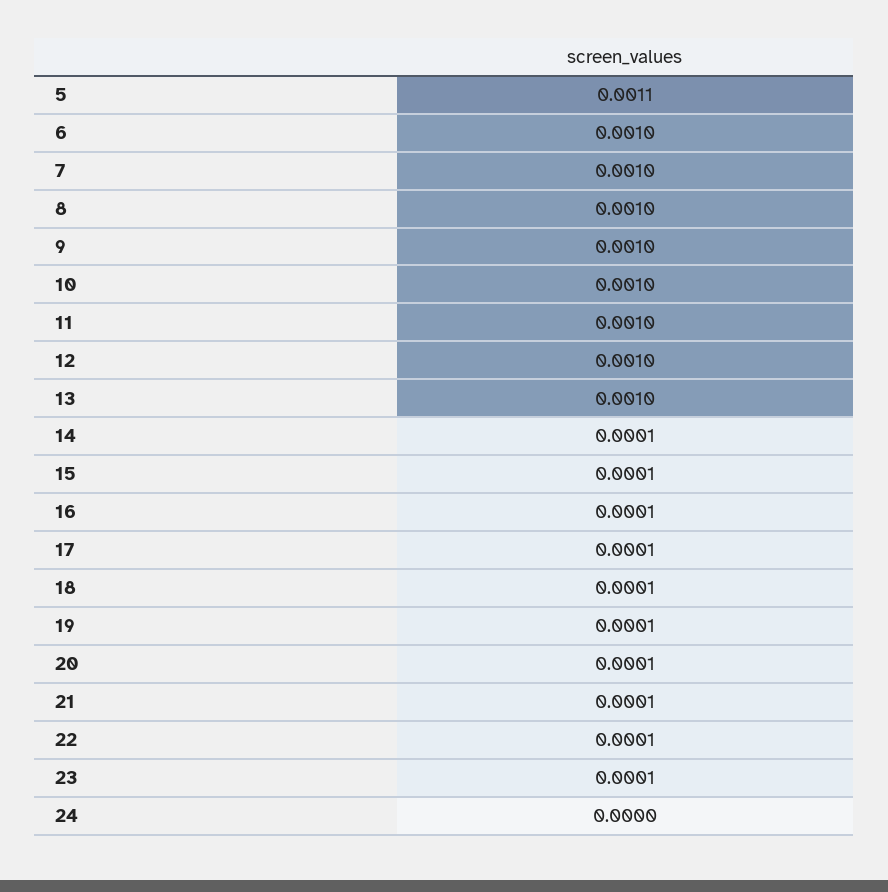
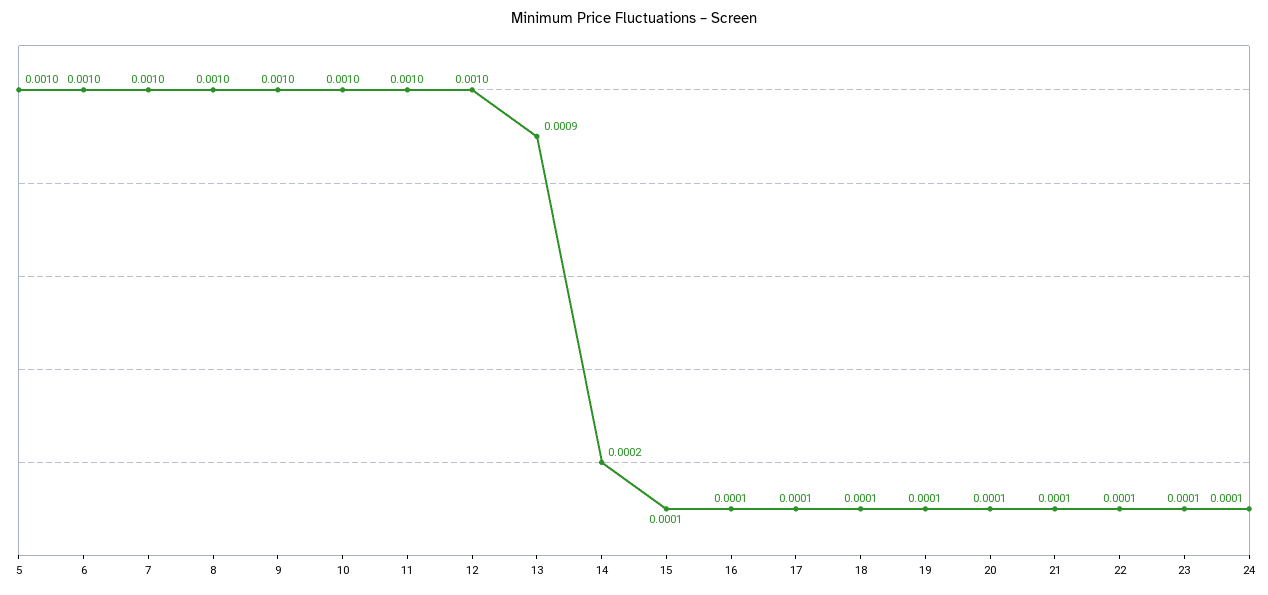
  {
-   "5": 0.0011,
+   "5": 0.001,
    "6": 0.001,
    "7": 0.001,
    "8": 0.001,
    "9": 0.001,
    "10": 0.001,
    "11": 0.001,
    "12": 0.001,
-   "13": 0.001,
+   "13": 0.0009,
-   "14": 0.0001,
+   "14": 0.0002,
    "15": 0.0001,
    "16": 0.0001,
    "17": 0.0001,
    "18": 0.0001,
    "19": 0.0001,
    "20": 0.0001,
    "21": 0.0001,
    "22": 0.0001,
    "23": 0.0001,
-   "24": 0
+   "24": 0.0001
  }

